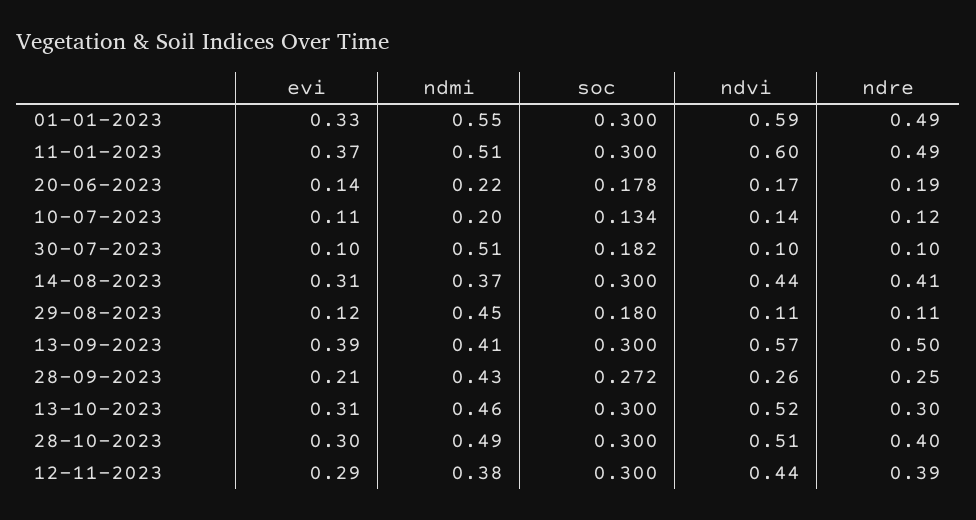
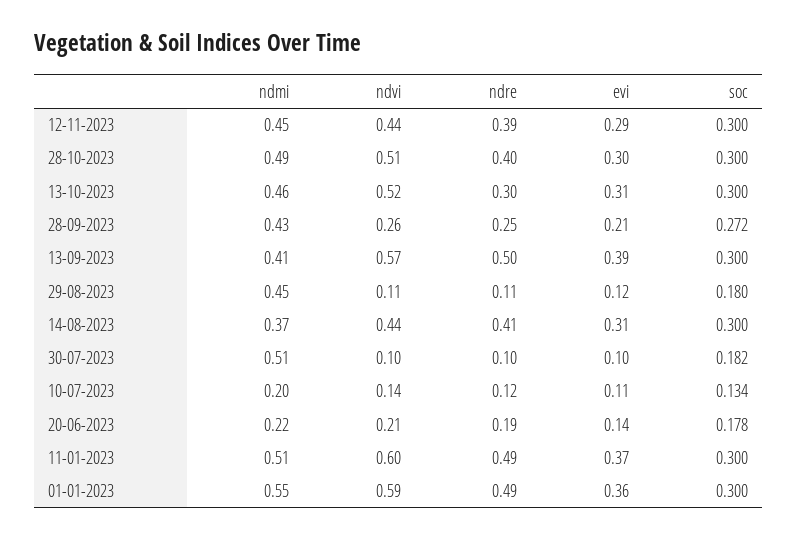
  {
    "evi": {
-     "01-01-2023": 0.33,
+     "01-01-2023": 0.36,
      "11-01-2023": 0.37,
      "20-06-2023": 0.14,
      "10-07-2023": 0.11,
      "30-07-2023": 0.1,
      "14-08-2023": 0.31,
      "29-08-2023": 0.12,
      "13-09-2023": 0.39,
      "28-09-2023": 0.21,
      "13-10-2023": 0.31,
      "28-10-2023": 0.3,
      "12-11-2023": 0.29
    },
    "ndmi": {
      "01-01-2023": 0.55,
      "11-01-2023": 0.51,
      "20-06-2023": 0.22,
      "10-07-2023": 0.2,
      "30-07-2023": 0.51,
      "14-08-2023": 0.37,
      "29-08-2023": 0.45,
      "13-09-2023": 0.41,
      "28-09-2023": 0.43,
      "13-10-2023": 0.46,
      "28-10-2023": 0.49,
-     "12-11-2023": 0.38
+     "12-11-2023": 0.45
    },
    "soc": {
      "01-01-2023": 0.3,
      "11-01-2023": 0.3,
      "20-06-2023": 0.178,
      "10-07-2023": 0.134,
      "30-07-2023": 0.182,
      "14-08-2023": 0.3,
      "29-08-2023": 0.18,
      "13-09-2023": 0.3,
      "28-09-2023": 0.272,
      "13-10-2023": 0.3,
      "28-10-2023": 0.3,
      "12-11-2023": 0.3
    },
    "ndvi": {
      "01-01-2023": 0.59,
      "11-01-2023": 0.6,
-     "20-06-2023": 0.17,
+     "20-06-2023": 0.21,
      "10-07-2023": 0.14,
      "30-07-2023": 0.1,
      "14-08-2023": 0.44,
      "29-08-2023": 0.11,
      "13-09-2023": 0.57,
      "28-09-2023": 0.26,
      "13-10-2023": 0.52,
      "28-10-2023": 0.51,
      "12-11-2023": 0.44
    },
    "ndre": {
      "01-01-2023": 0.49,
      "11-01-2023": 0.49,
      "20-06-2023": 0.19,
      "10-07-2023": 0.12,
      "30-07-2023": 0.1,
      "14-08-2023": 0.41,
      "29-08-2023": 0.11,
      "13-09-2023": 0.5,
      "28-09-2023": 0.25,
      "13-10-2023": 0.3,
      "28-10-2023": 0.4,
      "12-11-2023": 0.39
    }
  }

